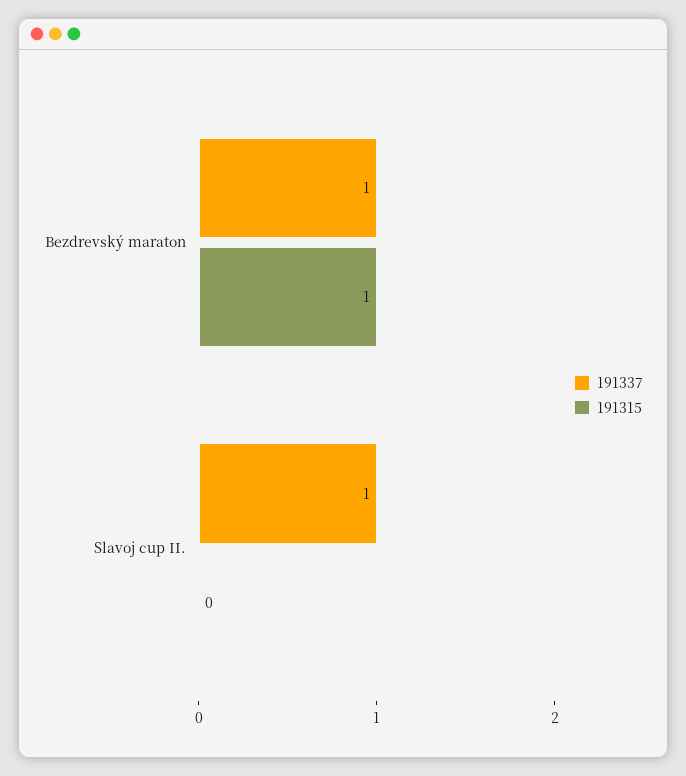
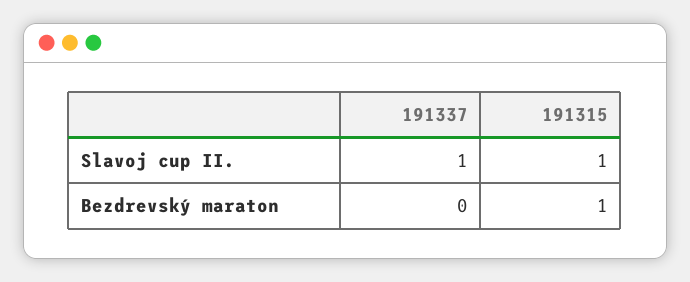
  {
    "191337": {
-     "Bezdrevský maraton": 1,
+     "Bezdrevský maraton": 0,
      "Slavoj cup II.": 1
    },
    "191315": {
      "Bezdrevský maraton": 1,
-     "Slavoj cup II.": 0
+     "Slavoj cup II.": 1
    }
  }

